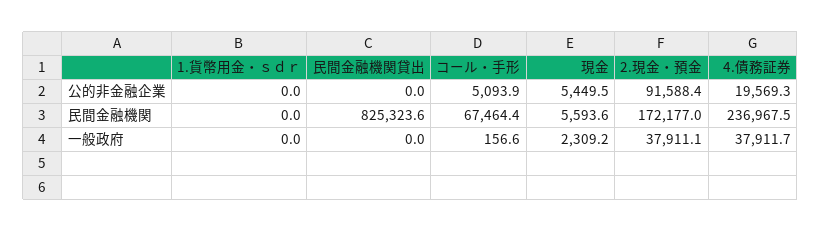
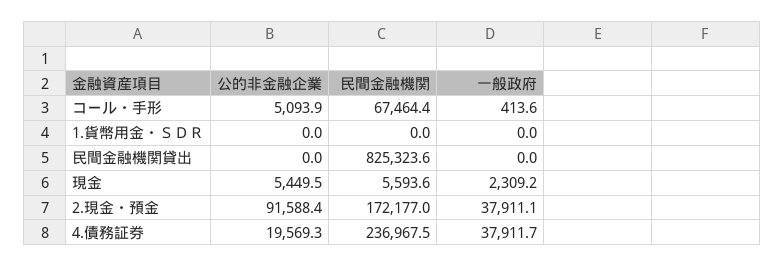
  {
    "1.貨幣用金・ｓｄｒ": {
      "公的非金融企業": 0,
      "民間金融機関": 0,
      "一般政府": 0
    },
    "民間金融機関貸出": {
      "公的非金融企業": 0,
      "民間金融機関": 825323.6,
      "一般政府": 0
    },
    "コール・手形": {
      "公的非金融企業": 5093.9,
      "民間金融機関": 67464.4,
-     "一般政府": 156.6
+     "一般政府": 413.6
    },
    "現金": {
      "公的非金融企業": 5449.5,
      "民間金融機関": 5593.6,
      "一般政府": 2309.2
    },
    "2.現金・預金": {
      "公的非金融企業": 91588.4,
      "民間金融機関": 172177,
      "一般政府": 37911.1
    },
    "4.債務証券": {
      "公的非金融企業": 19569.3,
      "民間金融機関": 236967.5,
      "一般政府": 37911.7
    }
  }

